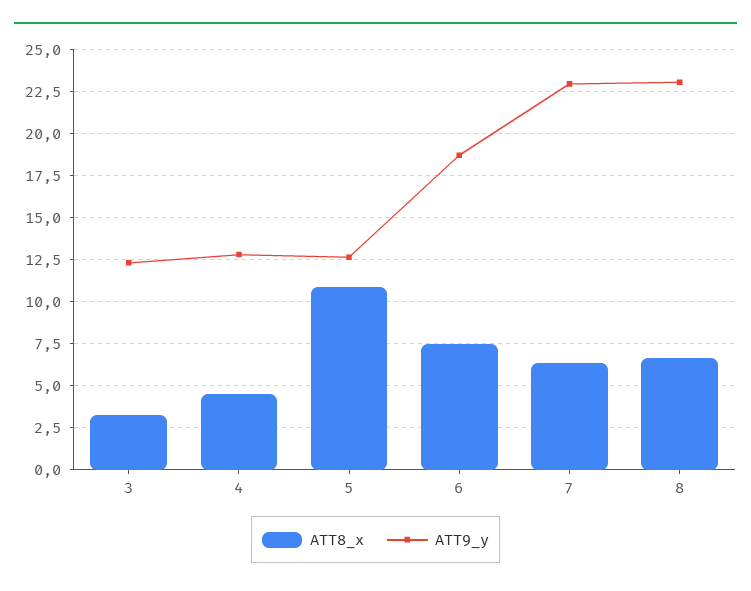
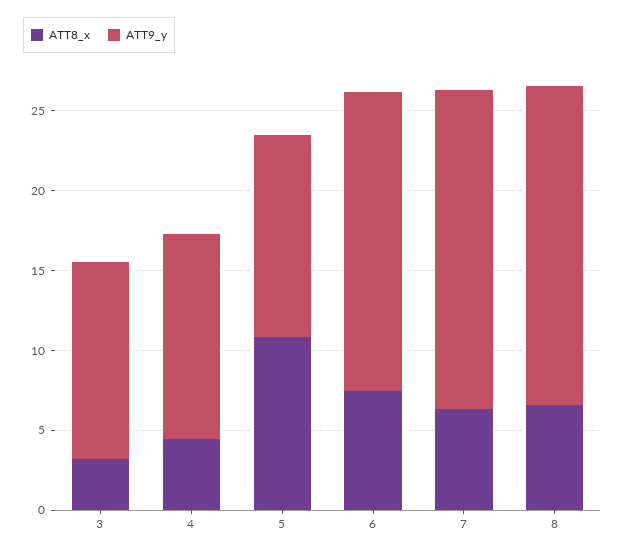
  {
    "ATT8_x": {
      "3": 3,
      "4": 4.5,
      "5": 11,
      "6": 7.5,
      "7": 6.5,
      "8": 6.5
    },
    "ATT9_y": {
      "3": 12.5,
      "4": 13,
      "5": 12.5,
      "6": 18.5,
-     "7": 23,
+     "7": 20,
-     "8": 23
+     "8": 20
    }
  }

